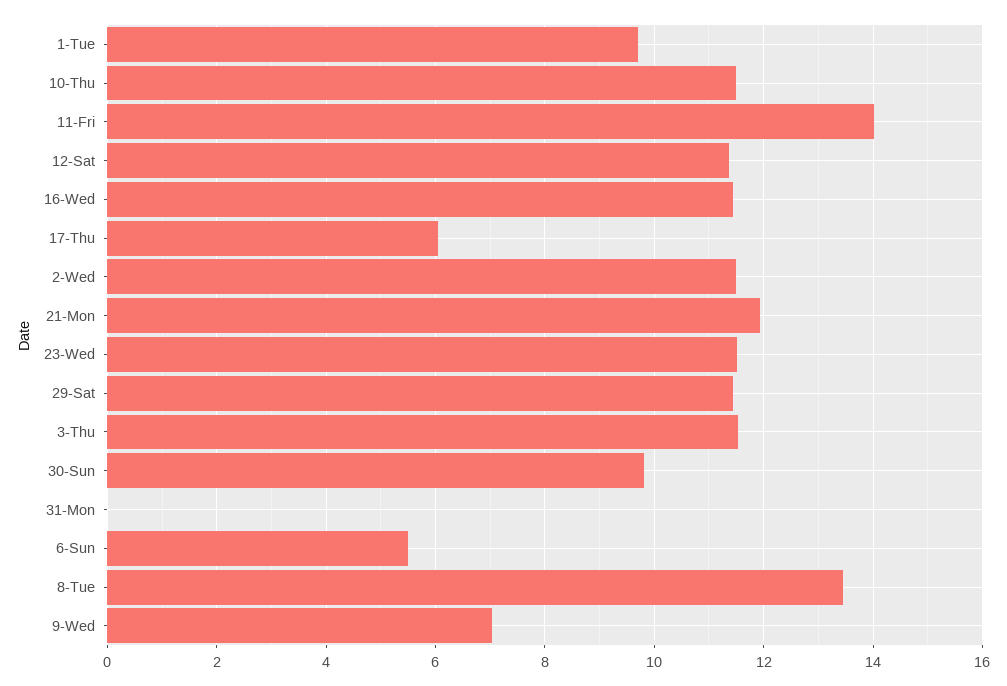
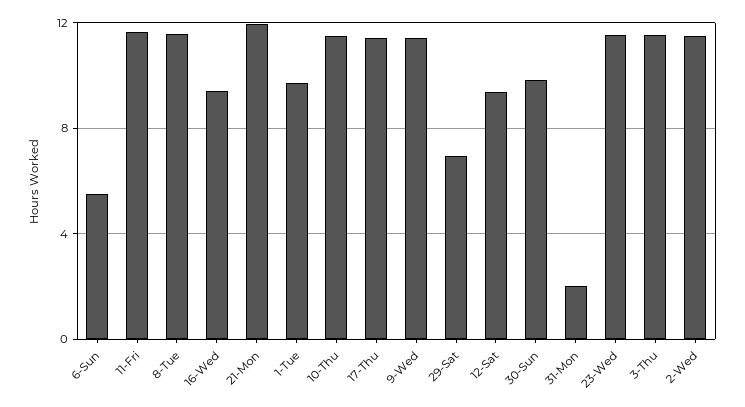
  {
    "1-Tue": 9.8,
    "10-Thu": 11.4,
-   "11-Fri": 14,
+   "11-Fri": 11.5,
-   "12-Sat": 11.4,
+   "12-Sat": 9.5,
-   "16-Wed": 11.4,
+   "16-Wed": 9.5,
-   "17-Thu": 6,
+   "17-Thu": 11.5,
    "2-Wed": 11.4,
    "21-Mon": 12,
    "23-Wed": 11.6,
-   "29-Sat": 11.4,
+   "29-Sat": 7,
    "3-Thu": 11.6,
    "30-Sun": 9.8,
-   "31-Mon": 0,
+   "31-Mon": 2,
    "6-Sun": 5.6,
-   "8-Tue": 13.4,
+   "8-Tue": 11.5,
-   "9-Wed": 7
+   "9-Wed": 11.5
  }

